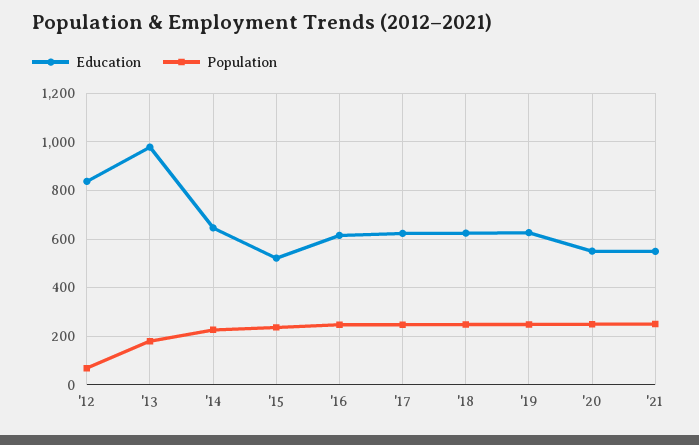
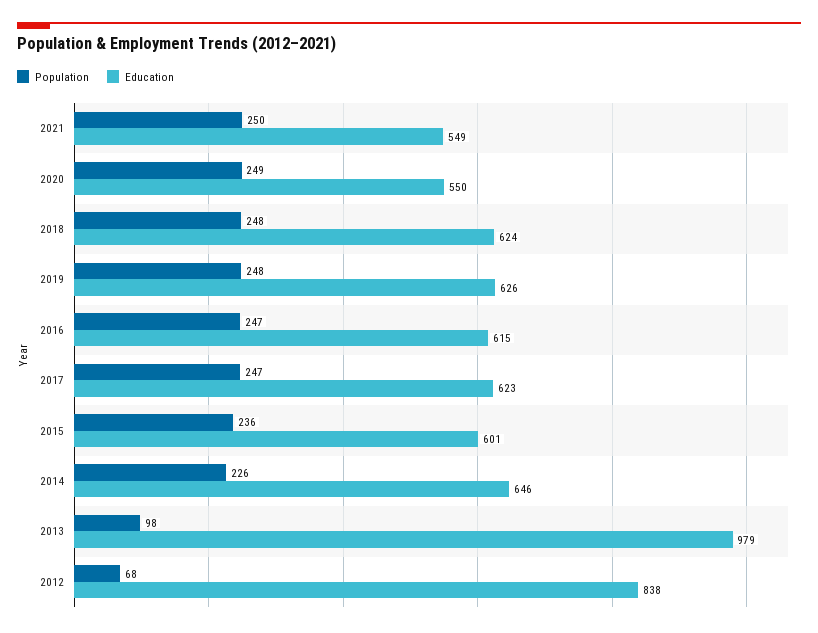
  {
    "Education": {
      "'12": 838,
      "'13": 979,
      "'14": 646,
-     "'15": 525,
+     "'15": 601,
      "'16": 615,
      "'17": 623,
      "'18": 624,
      "'19": 626,
      "'20": 550,
      "'21": 549
    },
    "Population": {
      "'12": 68,
-     "'13": 175,
+     "'13": 98,
      "'14": 226,
      "'15": 236,
      "'16": 247,
      "'17": 247,
      "'18": 248,
      "'19": 248,
      "'20": 249,
      "'21": 250
    }
  }

